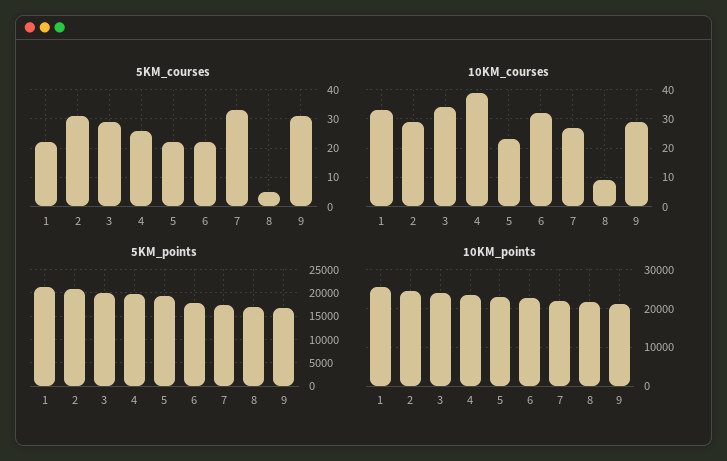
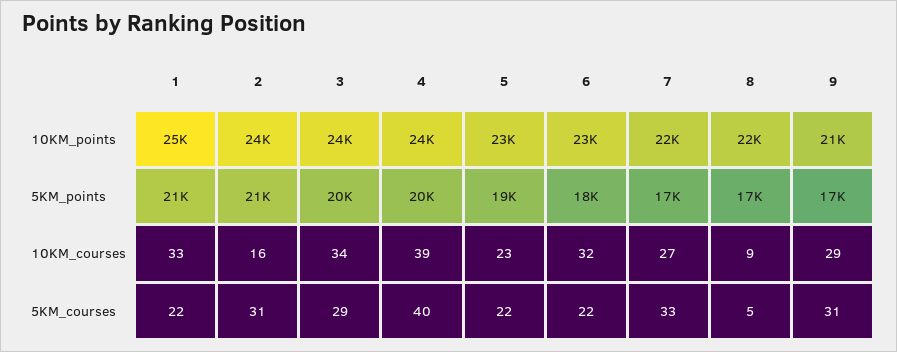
  {
    "5KM_courses": {
      "1": 22,
      "2": 31,
      "3": 29,
-     "4": 25,
+     "4": 40,
      "5": 22,
      "6": 22,
      "7": 33,
      "8": 5,
      "9": 31
    },
    "10KM_courses": {
      "1": 33,
-     "2": 30,
+     "2": 16,
      "3": 34,
      "4": 39,
      "5": 23,
      "6": 32,
      "7": 27,
      "8": 9,
      "9": 29
    },
    "5KM_points": {
      "1": 21000,
      "2": 21000,
      "3": 20000,
      "4": 20000,
      "5": 19000,
      "6": 18000,
      "7": 17000,
      "8": 17000,
      "9": 17000
    },
    "10KM_points": {
      "1": 25000,
      "2": 24000,
      "3": 24000,
      "4": 24000,
      "5": 23000,
      "6": 23000,
      "7": 22000,
      "8": 22000,
      "9": 21000
    }
  }

